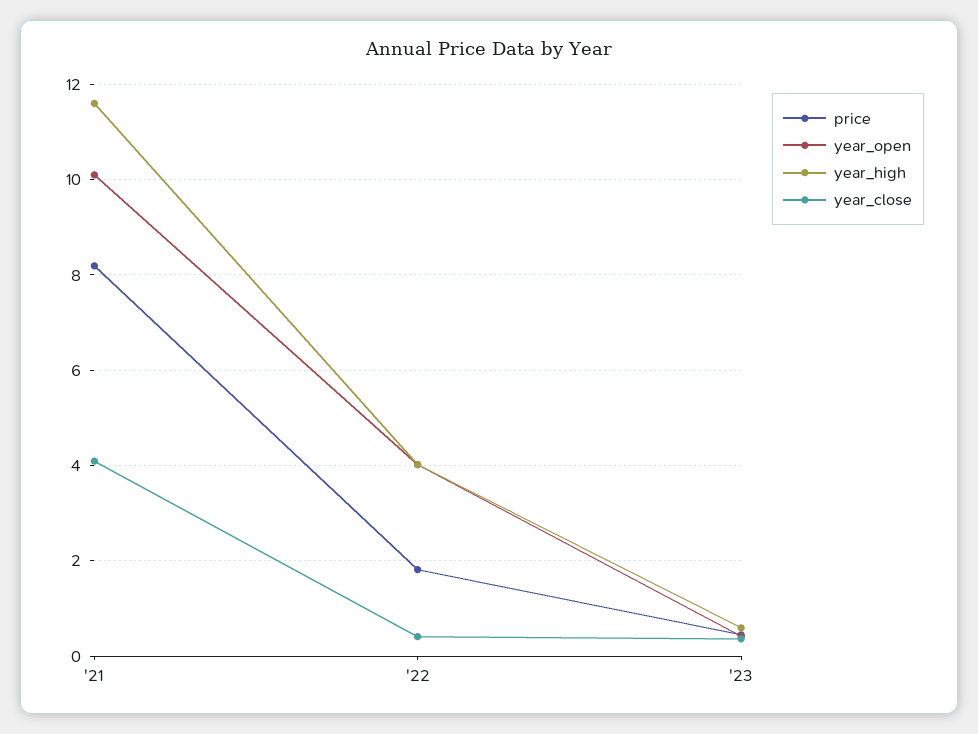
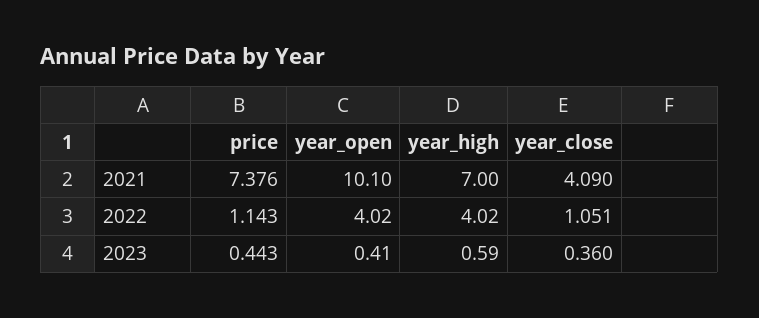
  {
    "price": {
-     "'21": 8.2,
+     "'21": 7.376,
-     "'22": 1.8,
+     "'22": 1.143,
      "'23": 0.443
    },
    "year_open": {
      "'21": 10.1,
      "'22": 4.02,
      "'23": 0.41
    },
    "year_high": {
-     "'21": 11.6,
+     "'21": 7,
      "'22": 4.02,
      "'23": 0.59
    },
    "year_close": {
      "'21": 4.09,
-     "'22": 0.4,
+     "'22": 1.051,
      "'23": 0.36
    }
  }

